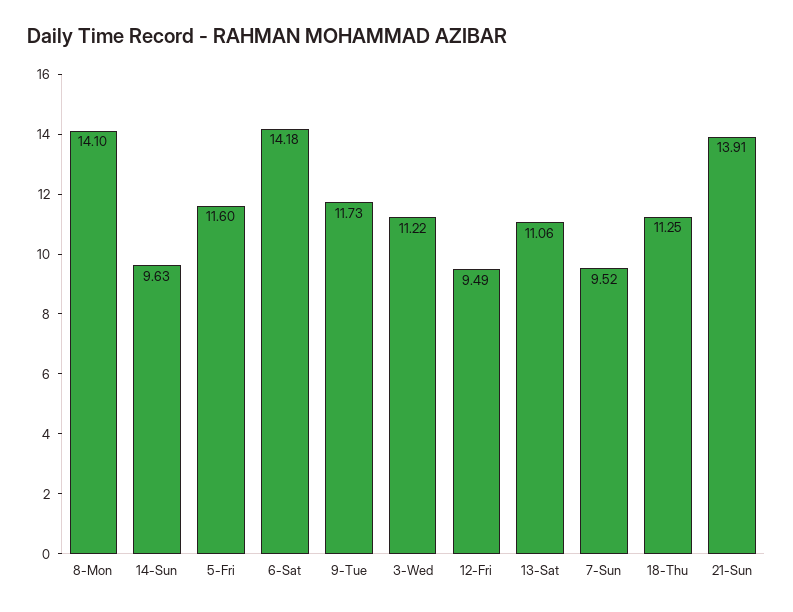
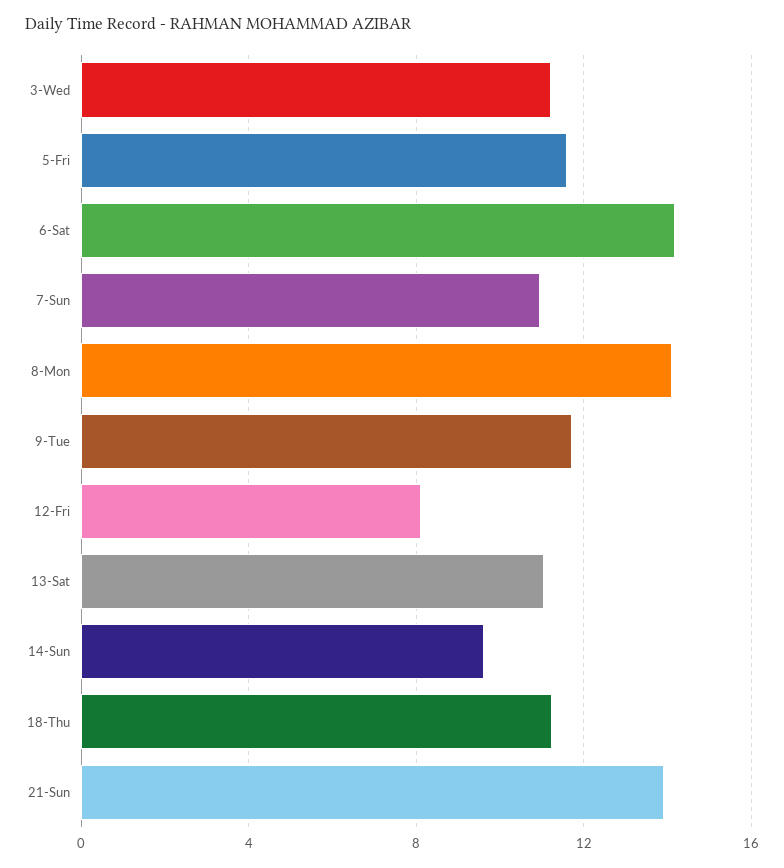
  {
    "8-Mon": 14.1,
    "14-Sun": 9.63,
    "5-Fri": 11.6,
    "6-Sat": 14.18,
    "9-Tue": 11.73,
    "3-Wed": 11.22,
-   "12-Fri": 9.49,
+   "12-Fri": 8,
    "13-Sat": 11.06,
-   "7-Sun": 9.52,
+   "7-Sun": 11,
    "18-Thu": 11.25,
    "21-Sun": 13.91
  }

